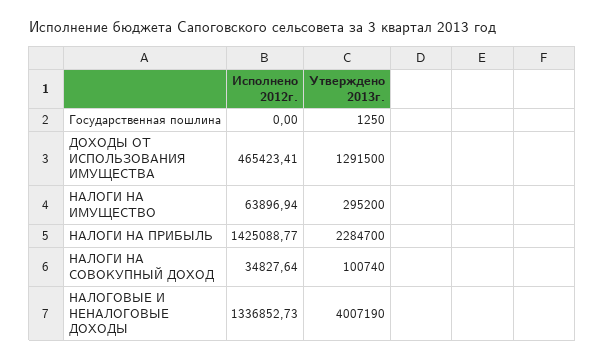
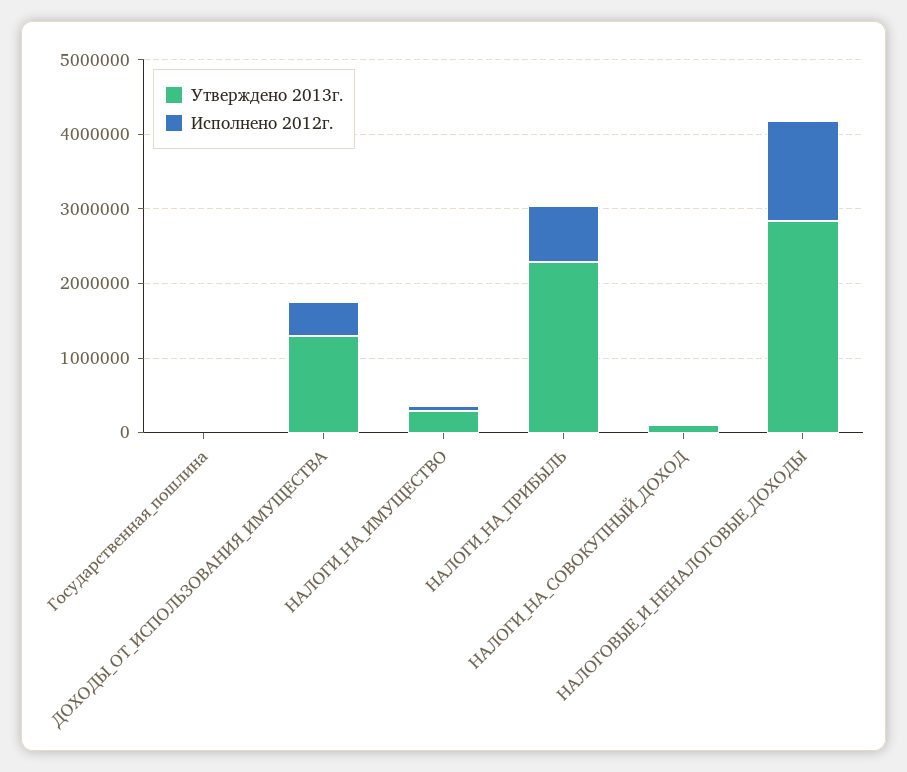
  {
    "Исполнено 2012г.": {
      "Государственная пошлина": 0,
      "ДОХОДЫ ОТ ИСПОЛЬЗОВАНИЯ ИМУЩЕСТВА": 465423.41,
      "НАЛОГИ НА ИМУЩЕСТВО": 63896.94,
-     "НАЛОГИ НА ПРИБЫЛЬ": 1425088.77,
+     "НАЛОГИ НА ПРИБЫЛЬ": 800000,
      "НАЛОГИ НА СОВОКУПНЫЙ ДОХОД": 34827.64,
      "НАЛОГОВЫЕ И НЕНАЛОГОВЫЕ ДОХОДЫ": 1336852.73
    },
    "Утверждено 2013г.": {
      "Государственная пошлина": 1250,
      "ДОХОДЫ ОТ ИСПОЛЬЗОВАНИЯ ИМУЩЕСТВА": 1291500,
      "НАЛОГИ НА ИМУЩЕСТВО": 295200,
      "НАЛОГИ НА ПРИБЫЛЬ": 2284700,
      "НАЛОГИ НА СОВОКУПНЫЙ ДОХОД": 100740,
-     "НАЛОГОВЫЕ И НЕНАЛОГОВЫЕ ДОХОДЫ": 4007190
+     "НАЛОГОВЫЕ И НЕНАЛОГОВЫЕ ДОХОДЫ": 2800000
    }
  }

